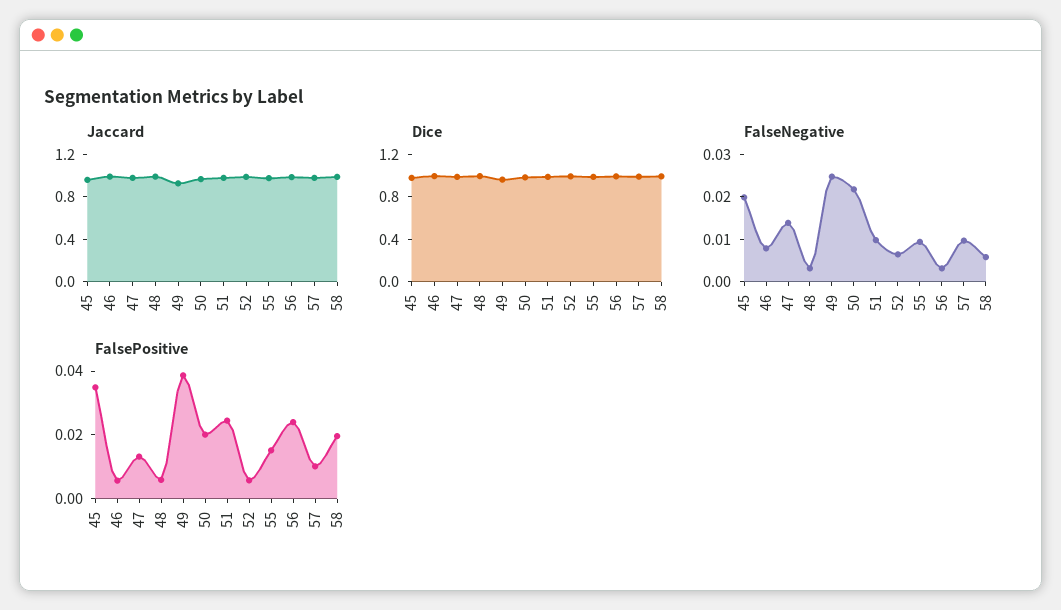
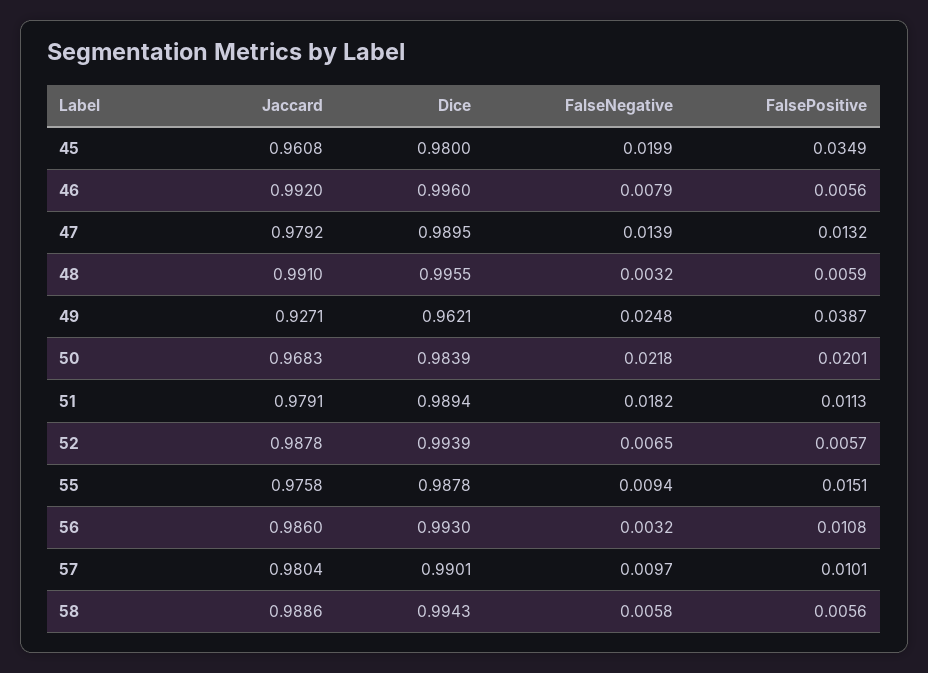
  {
    "Jaccard": {
      "45": 0.9608,
      "46": 0.992,
      "47": 0.9792,
      "48": 0.991,
      "49": 0.9271,
      "50": 0.9683,
      "51": 0.9791,
      "52": 0.9878,
      "55": 0.9758,
      "56": 0.986,
      "57": 0.9804,
      "58": 0.9886
    },
    "Dice": {
      "45": 0.98,
      "46": 0.996,
      "47": 0.9895,
      "48": 0.9955,
      "49": 0.9621,
      "50": 0.9839,
      "51": 0.9894,
      "52": 0.9939,
      "55": 0.9878,
      "56": 0.993,
      "57": 0.9901,
      "58": 0.9943
    },
    "FalseNegative": {
      "45": 0.0199,
      "46": 0.0079,
      "47": 0.0139,
      "48": 0.0032,
      "49": 0.0248,
      "50": 0.0218,
-     "51": 0.01,
+     "51": 0.0182,
      "52": 0.0065,
      "55": 0.0094,
      "56": 0.0032,
      "57": 0.0097,
      "58": 0.0058
    },
    "FalsePositive": {
      "45": 0.0349,
      "46": 0.0056,
      "47": 0.0132,
      "48": 0.0059,
      "49": 0.0387,
      "50": 0.0201,
-     "51": 0.025,
+     "51": 0.0113,
      "52": 0.0057,
      "55": 0.0151,
-     "56": 0.025,
+     "56": 0.0108,
      "57": 0.0101,
-     "58": 0.02
+     "58": 0.0056
    }
  }

